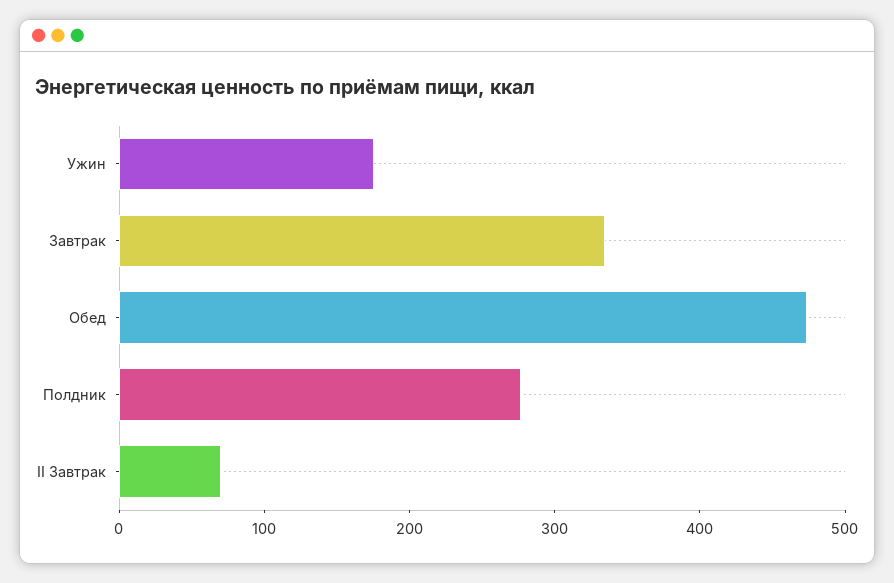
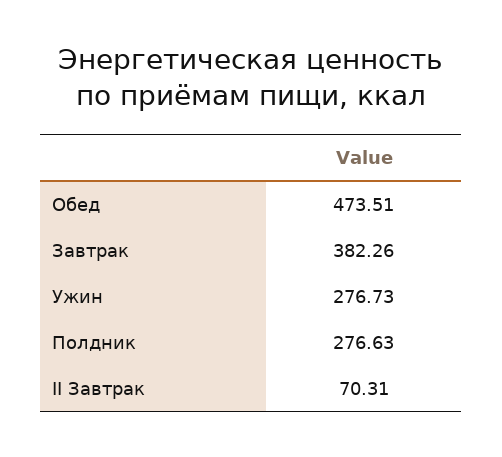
  {
-   "Ужин": 180,
+   "Ужин": 276.73,
-   "Завтрак": 340,
+   "Завтрак": 382.26,
    "Обед": 473.51,
    "Полдник": 276.63,
    "II Завтрак": 70.31
  }

